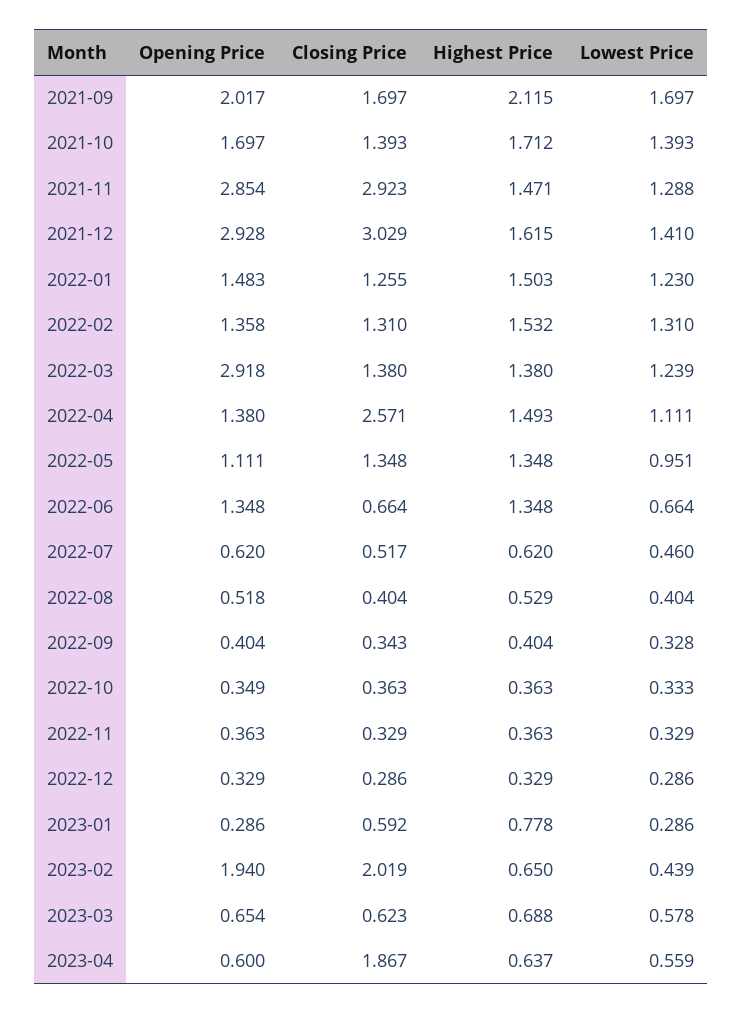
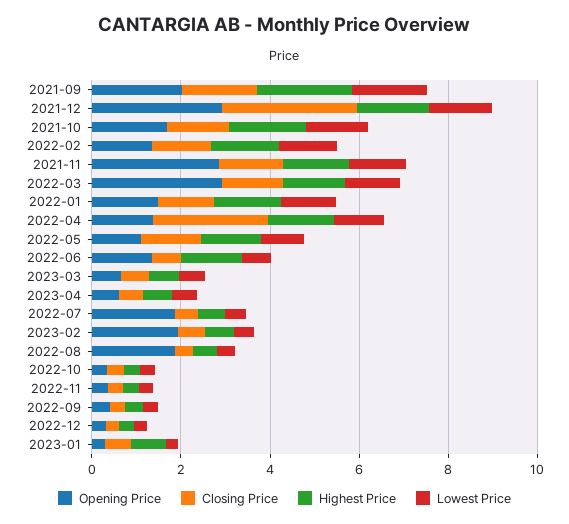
  {
    "Opening Price": {
      "2021-09": 2.017,
      "2021-10": 1.697,
      "2021-11": 2.854,
      "2021-12": 2.928,
      "2022-01": 1.483,
      "2022-02": 1.358,
      "2022-03": 2.918,
      "2022-04": 1.38,
      "2022-05": 1.111,
      "2022-06": 1.348,
-     "2022-07": 0.62,
+     "2022-07": 2,
-     "2022-08": 0.518,
+     "2022-08": 2,
      "2022-09": 0.404,
      "2022-10": 0.349,
      "2022-11": 0.363,
      "2022-12": 0.329,
      "2023-01": 0.286,
      "2023-02": 1.94,
      "2023-03": 0.654,
      "2023-04": 0.6
    },
    "Closing Price": {
      "2021-09": 1.697,
      "2021-10": 1.393,
-     "2021-11": 2.923,
+     "2021-11": 1.5,
      "2021-12": 3.029,
      "2022-01": 1.255,
      "2022-02": 1.31,
      "2022-03": 1.38,
      "2022-04": 2.571,
      "2022-05": 1.348,
      "2022-06": 0.664,
      "2022-07": 0.517,
      "2022-08": 0.404,
      "2022-09": 0.343,
      "2022-10": 0.363,
      "2022-11": 0.329,
      "2022-12": 0.286,
      "2023-01": 0.592,
-     "2023-02": 2.019,
+     "2023-02": 0.5,
      "2023-03": 0.623,
-     "2023-04": 1.867
+     "2023-04": 0.5
    },
    "Highest Price": {
      "2021-09": 2.115,
      "2021-10": 1.712,
      "2021-11": 1.471,
      "2021-12": 1.615,
      "2022-01": 1.503,
      "2022-02": 1.532,
      "2022-03": 1.38,
      "2022-04": 1.493,
      "2022-05": 1.348,
      "2022-06": 1.348,
      "2022-07": 0.62,
      "2022-08": 0.529,
      "2022-09": 0.404,
      "2022-10": 0.363,
      "2022-11": 0.363,
      "2022-12": 0.329,
      "2023-01": 0.778,
      "2023-02": 0.65,
      "2023-03": 0.688,
      "2023-04": 0.637
    },
    "Lowest Price": {
      "2021-09": 1.697,
      "2021-10": 1.393,
      "2021-11": 1.288,
      "2021-12": 1.41,
      "2022-01": 1.23,
      "2022-02": 1.31,
      "2022-03": 1.239,
      "2022-04": 1.111,
      "2022-05": 0.951,
      "2022-06": 0.664,
      "2022-07": 0.46,
      "2022-08": 0.404,
      "2022-09": 0.328,
      "2022-10": 0.333,
      "2022-11": 0.329,
      "2022-12": 0.286,
      "2023-01": 0.286,
      "2023-02": 0.439,
      "2023-03": 0.578,
      "2023-04": 0.559
    }
  }

